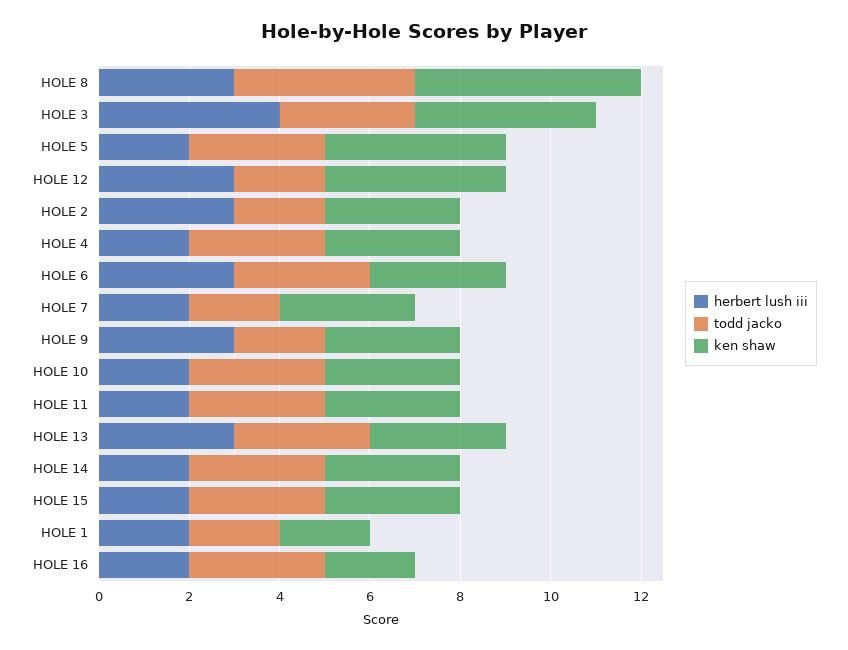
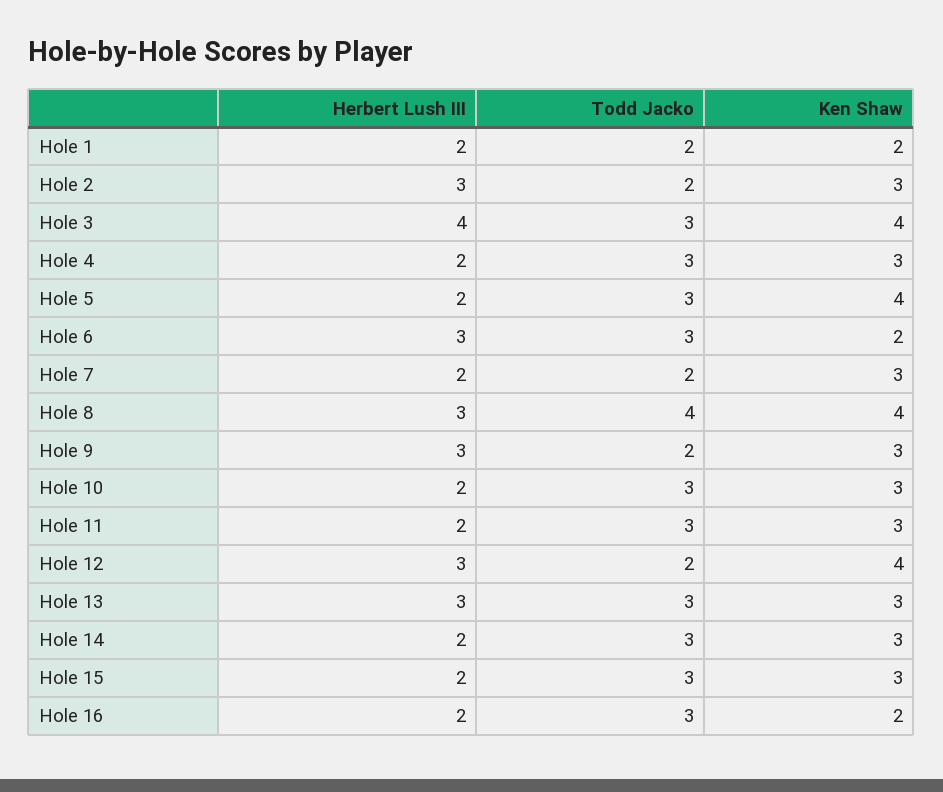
  {
    "herbert lush iii": {
      "HOLE 8": 3,
      "HOLE 3": 4,
      "HOLE 5": 2,
      "HOLE 12": 3,
      "HOLE 2": 3,
      "HOLE 4": 2,
      "HOLE 6": 3,
      "HOLE 7": 2,
      "HOLE 9": 3,
      "HOLE 10": 2,
      "HOLE 11": 2,
      "HOLE 13": 3,
      "HOLE 14": 2,
      "HOLE 15": 2,
      "HOLE 1": 2,
      "HOLE 16": 2
    },
    "todd jacko": {
      "HOLE 8": 4,
      "HOLE 3": 3,
      "HOLE 5": 3,
      "HOLE 12": 2,
      "HOLE 2": 2,
      "HOLE 4": 3,
      "HOLE 6": 3,
      "HOLE 7": 2,
      "HOLE 9": 2,
      "HOLE 10": 3,
      "HOLE 11": 3,
      "HOLE 13": 3,
      "HOLE 14": 3,
      "HOLE 15": 3,
      "HOLE 1": 2,
      "HOLE 16": 3
    },
    "ken shaw": {
-     "HOLE 8": 5,
+     "HOLE 8": 4,
      "HOLE 3": 4,
      "HOLE 5": 4,
      "HOLE 12": 4,
      "HOLE 2": 3,
      "HOLE 4": 3,
-     "HOLE 6": 3,
+     "HOLE 6": 2,
      "HOLE 7": 3,
      "HOLE 9": 3,
      "HOLE 10": 3,
      "HOLE 11": 3,
      "HOLE 13": 3,
      "HOLE 14": 3,
      "HOLE 15": 3,
      "HOLE 1": 2,
      "HOLE 16": 2
    }
  }

